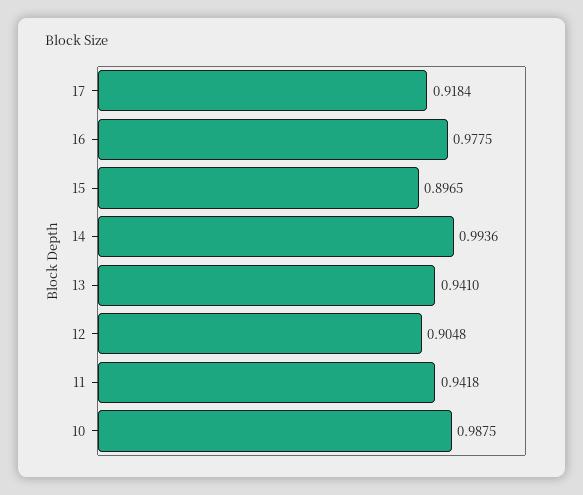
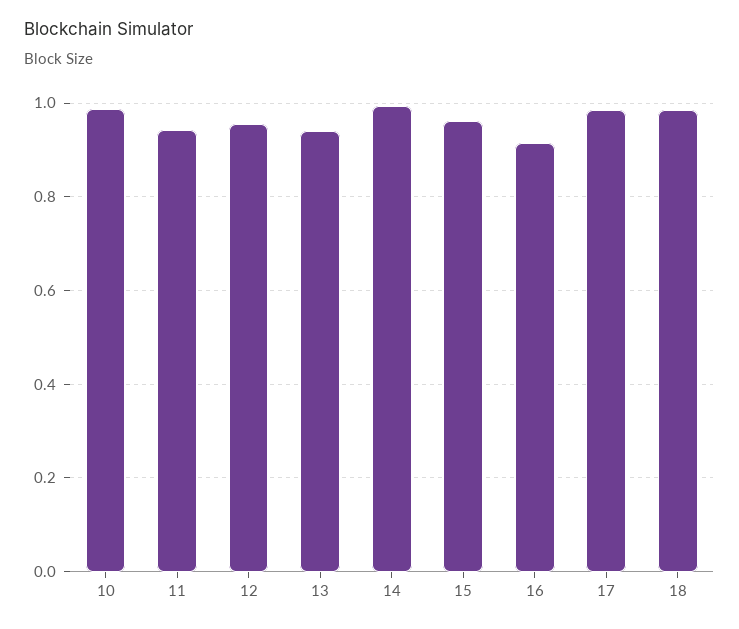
  {
-   "17": 0.9184,
+   "17": 0.98,
-   "16": 0.9775,
+   "16": 0.92,
-   "15": 0.8965,
+   "15": 0.96,
    "14": 0.9936,
    "13": 0.941,
-   "12": 0.9048,
+   "12": 0.96,
    "11": 0.9418,
-   "10": 0.9875
+   "10": 0.9875,
+   "18": 0.98
  }

